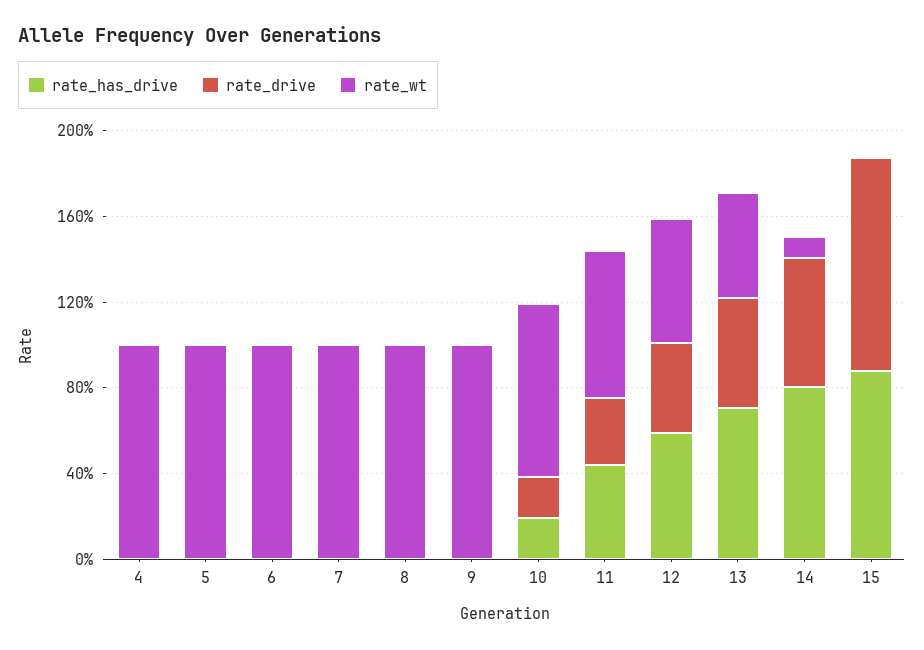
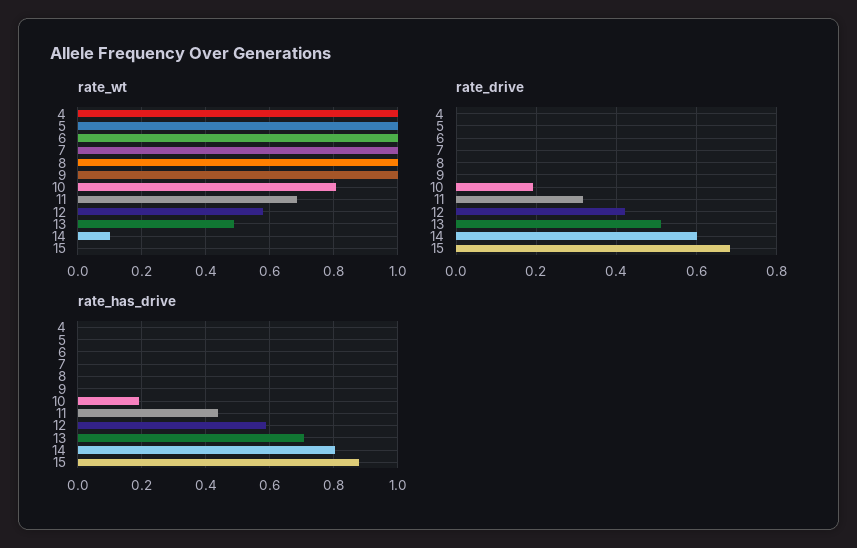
  {
    "rate_has_drive": {
      "4": 0,
      "5": 0,
      "6": 0,
      "7": 0,
      "8": 0,
      "9": 0,
      "10": 0.2,
      "11": 0.44,
      "12": 0.58,
      "13": 0.7,
      "14": 0.8,
      "15": 0.88
    },
    "rate_drive": {
      "4": 0,
      "5": 0,
      "6": 0,
      "7": 0,
      "8": 0,
      "9": 0,
      "10": 0.2,
      "11": 0.32,
      "12": 0.42,
      "13": 0.52,
      "14": 0.6,
-     "15": 1
+     "15": 0.68
    },
    "rate_wt": {
      "4": 1,
      "5": 1,
      "6": 1,
      "7": 1,
      "8": 1,
      "9": 1,
      "10": 0.8,
      "11": 0.68,
      "12": 0.58,
      "13": 0.48,
      "14": 0.1,
      "15": 0
    }
  }

